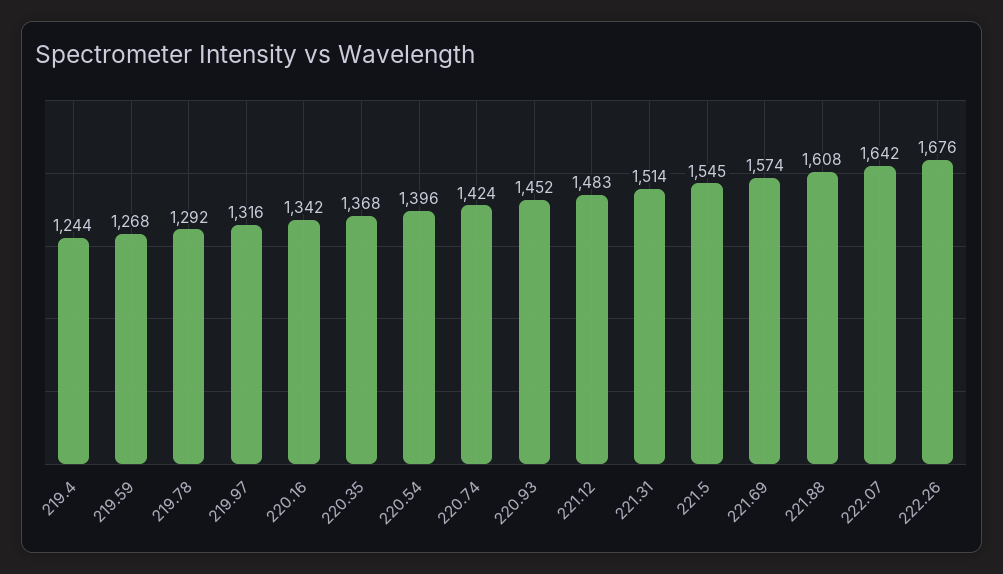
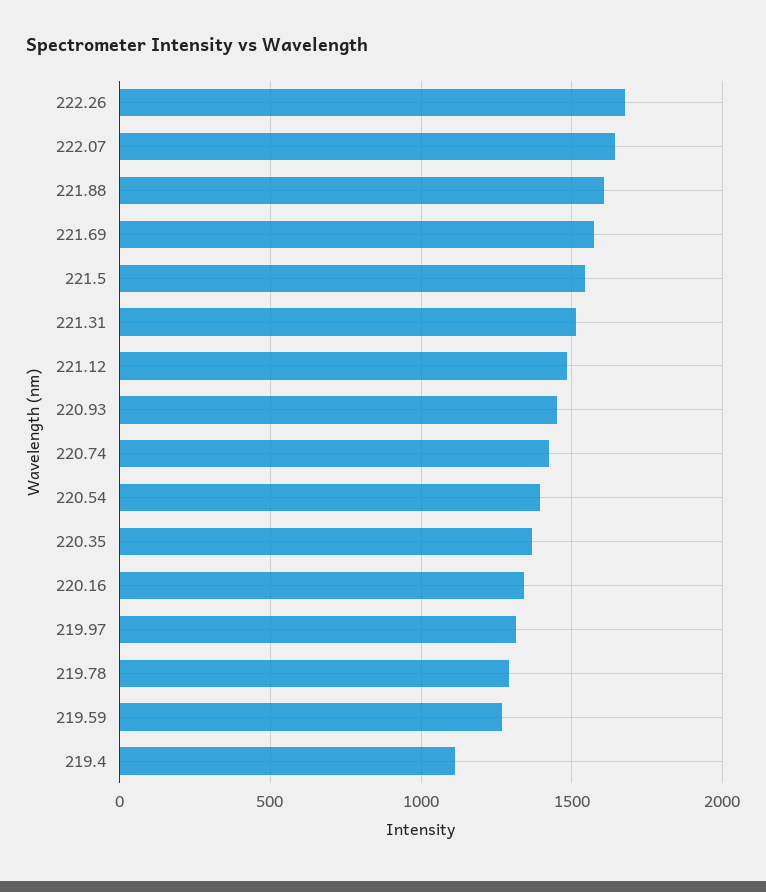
  {
-   "219.4": 1244,
+   "219.4": 1100,
    "219.59": 1268,
    "219.78": 1292,
    "219.97": 1316,
    "220.16": 1342,
    "220.35": 1368,
    "220.54": 1396,
    "220.74": 1424,
    "220.93": 1452,
    "221.12": 1483,
    "221.31": 1514,
    "221.5": 1545,
    "221.69": 1574,
    "221.88": 1608,
    "222.07": 1642,
    "222.26": 1676
  }

